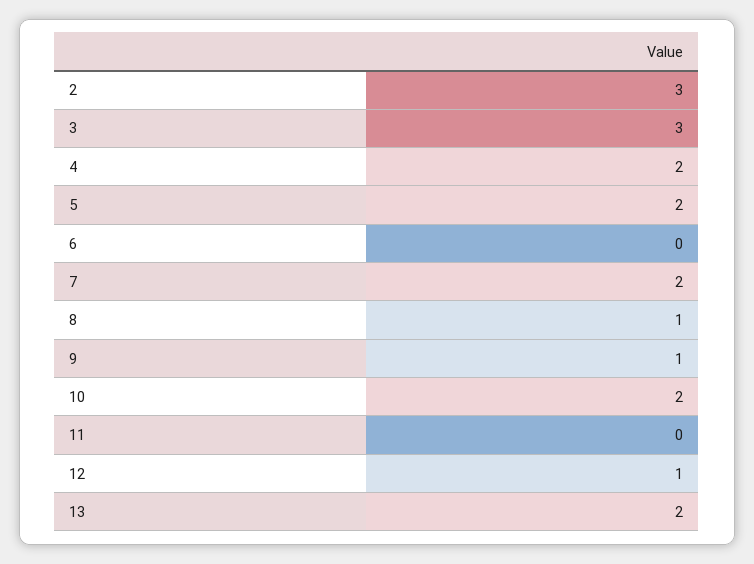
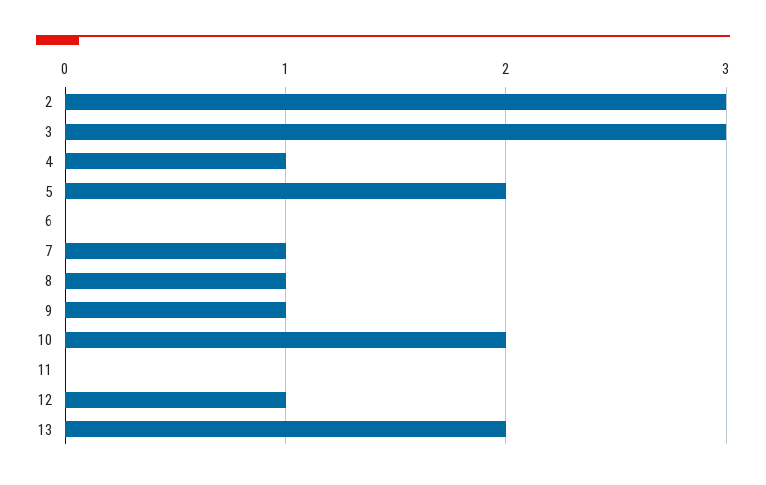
  {
    "2": 3,
    "3": 3,
-   "4": 2,
+   "4": 1,
    "5": 2,
    "6": 0,
-   "7": 2,
+   "7": 1,
    "8": 1,
    "9": 1,
    "10": 2,
    "11": 0,
    "12": 1,
    "13": 2
  }

